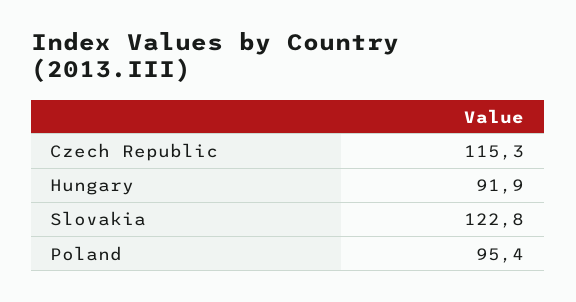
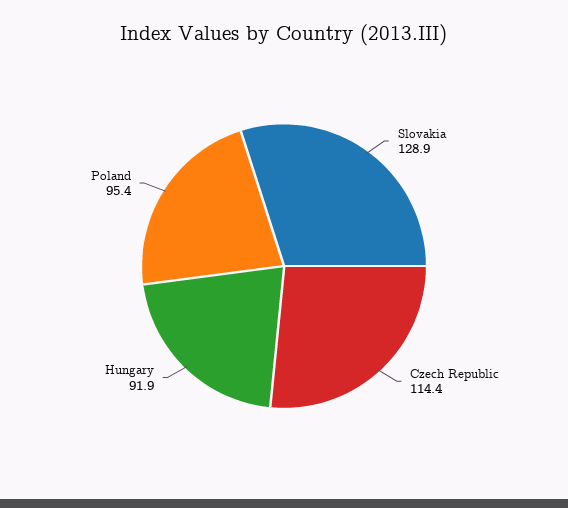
  {
-   "Czech Republic": 115.3,
+   "Czech Republic": 114.4,
    "Hungary": 91.9,
-   "Slovakia": 122.8,
+   "Slovakia": 128.9,
    "Poland": 95.4
  }

